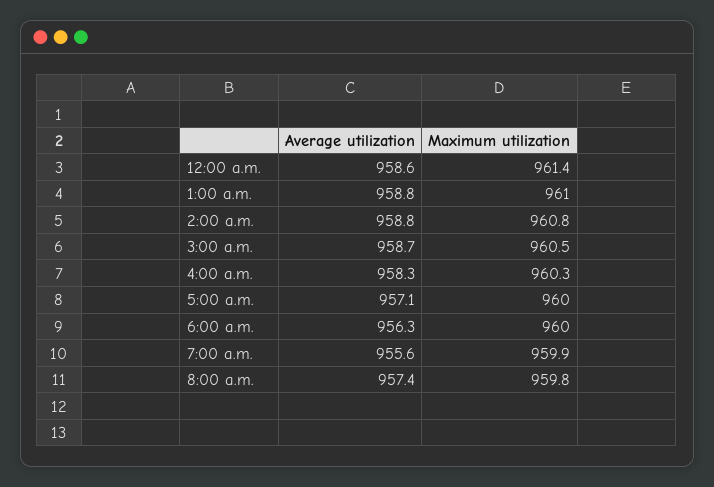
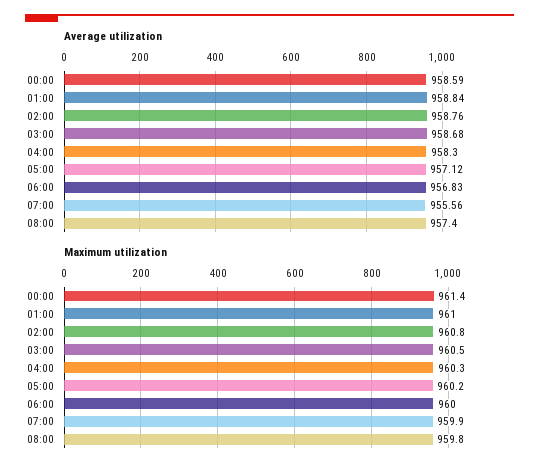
  {
    "Average utilization": {
      "12:00 a.m.": 958.59,
      "1:00 a.m.": 958.84,
      "2:00 a.m.": 958.76,
      "3:00 a.m.": 958.68,
      "4:00 a.m.": 958.3,
      "5:00 a.m.": 957.12,
-     "6:00 a.m.": 956.3,
+     "6:00 a.m.": 956.83,
      "7:00 a.m.": 955.56,
      "8:00 a.m.": 957.4
    },
    "Maximum utilization": {
      "12:00 a.m.": 961.4,
      "1:00 a.m.": 961,
      "2:00 a.m.": 960.8,
      "3:00 a.m.": 960.5,
      "4:00 a.m.": 960.3,
-     "5:00 a.m.": 960,
+     "5:00 a.m.": 960.2,
      "6:00 a.m.": 960,
      "7:00 a.m.": 959.9,
      "8:00 a.m.": 959.8
    }
  }

